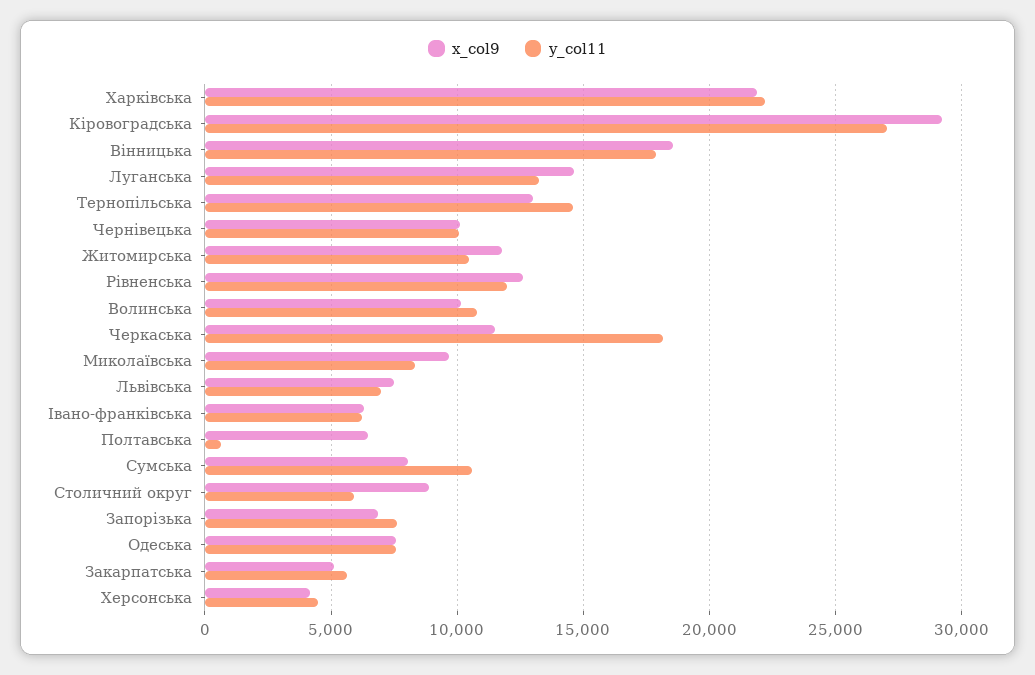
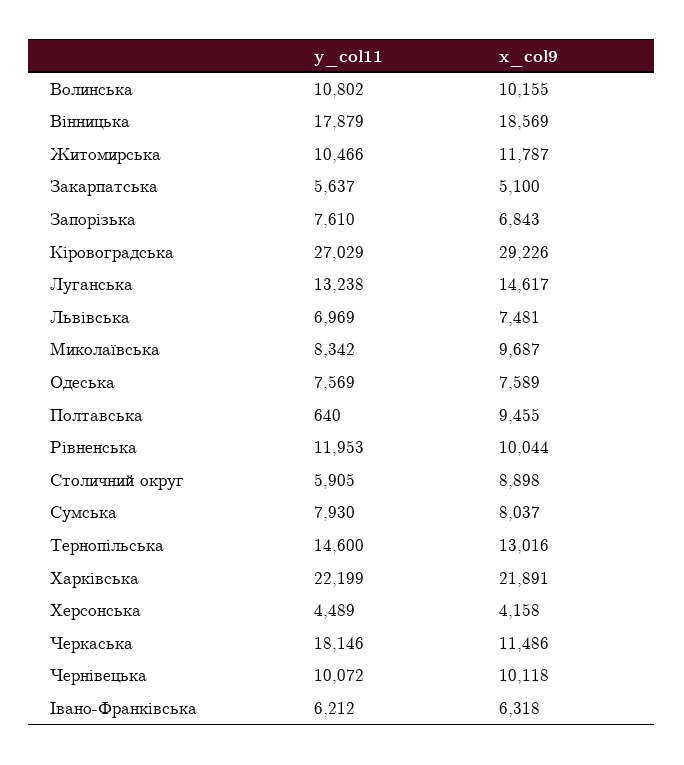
  {
    "x_col9": {
      "Харківська": 21891,
      "Кіровоградська": 29226,
      "Вінницька": 18569,
      "Луганська": 14617,
      "Тернопільська": 13016,
      "Чернівецька": 10118,
      "Житомирська": 11787,
-     "Рівненська": 12500,
+     "Рівненська": 10044,
      "Волинська": 10155,
      "Черкаська": 11486,
      "Миколаївська": 9687,
      "Львівська": 7481,
      "Івано-франківська": 6318,
-     "Полтавська": 6500,
+     "Полтавська": 9455,
      "Сумська": 8037,
      "Столичний округ": 8898,
      "Запорізька": 6843,
      "Одеська": 7589,
      "Закарпатська": 5100,
      "Херсонська": 4158
    },
    "y_col11": {
      "Харківська": 22199,
      "Кіровоградська": 27029,
      "Вінницька": 17879,
      "Луганська": 13238,
      "Тернопільська": 14600,
      "Чернівецька": 10072,
      "Житомирська": 10466,
      "Рівненська": 11953,
      "Волинська": 10802,
      "Черкаська": 18146,
      "Миколаївська": 8342,
      "Львівська": 6969,
      "Івано-франківська": 6212,
      "Полтавська": 640,
-     "Сумська": 10500,
+     "Сумська": 7930,
      "Столичний округ": 5905,
      "Запорізька": 7610,
      "Одеська": 7569,
      "Закарпатська": 5637,
      "Херсонська": 4489
    }
  }

